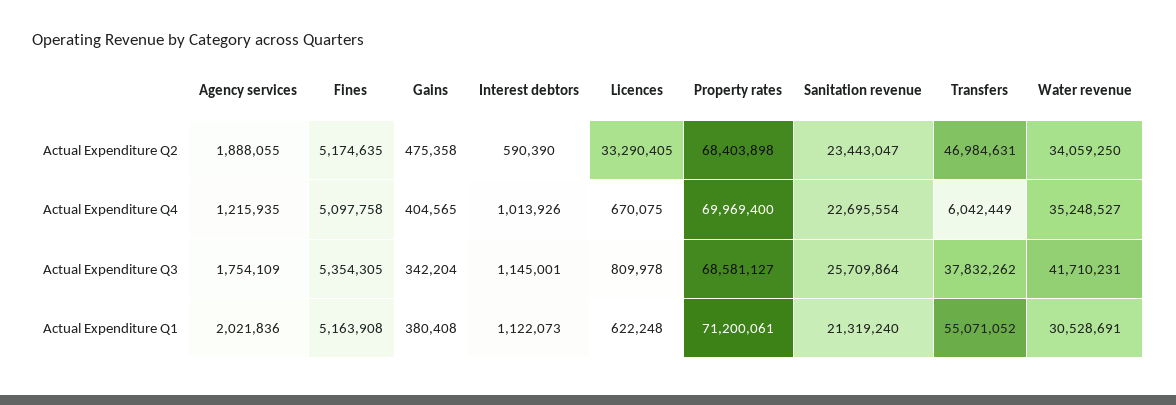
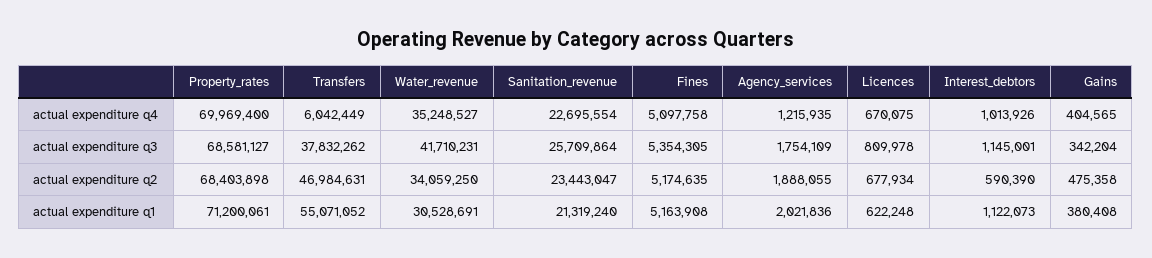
  {
    "Agency services": {
      "Actual Expenditure Q2": 1888055,
      "Actual Expenditure Q4": 1215935,
      "Actual Expenditure Q3": 1754109,
      "Actual Expenditure Q1": 2021836
    },
    "Fines": {
      "Actual Expenditure Q2": 5174635,
      "Actual Expenditure Q4": 5097758,
      "Actual Expenditure Q3": 5354305,
      "Actual Expenditure Q1": 5163908
    },
    "Gains": {
      "Actual Expenditure Q2": 475358,
      "Actual Expenditure Q4": 404565,
      "Actual Expenditure Q3": 342204,
      "Actual Expenditure Q1": 380408
    },
    "Interest debtors": {
      "Actual Expenditure Q2": 590390,
      "Actual Expenditure Q4": 1013926,
      "Actual Expenditure Q3": 1145001,
      "Actual Expenditure Q1": 1122073
    },
    "Licences": {
-     "Actual Expenditure Q2": 33290405,
+     "Actual Expenditure Q2": 677934,
      "Actual Expenditure Q4": 670075,
      "Actual Expenditure Q3": 809978,
      "Actual Expenditure Q1": 622248
    },
    "Property rates": {
      "Actual Expenditure Q2": 68403898,
      "Actual Expenditure Q4": 69969400,
      "Actual Expenditure Q3": 68581127,
      "Actual Expenditure Q1": 71200061
    },
    "Sanitation revenue": {
      "Actual Expenditure Q2": 23443047,
      "Actual Expenditure Q4": 22695554,
      "Actual Expenditure Q3": 25709864,
      "Actual Expenditure Q1": 21319240
    },
    "Transfers": {
      "Actual Expenditure Q2": 46984631,
      "Actual Expenditure Q4": 6042449,
      "Actual Expenditure Q3": 37832262,
      "Actual Expenditure Q1": 55071052
    },
    "Water revenue": {
      "Actual Expenditure Q2": 34059250,
      "Actual Expenditure Q4": 35248527,
      "Actual Expenditure Q3": 41710231,
      "Actual Expenditure Q1": 30528691
    }
  }

